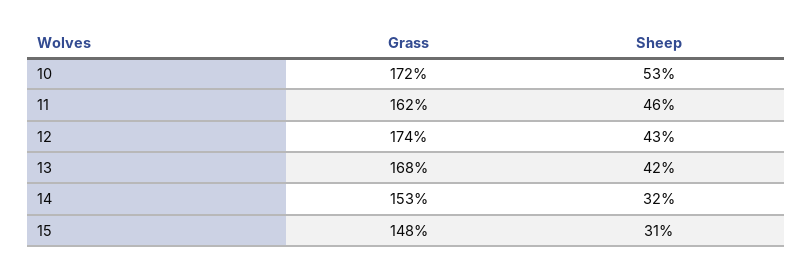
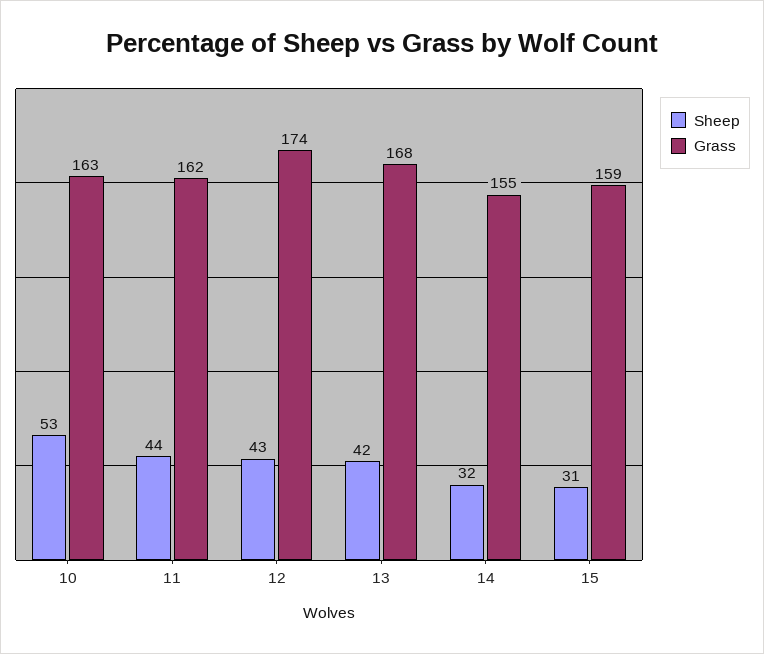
  {
    "Grass": {
-     "10": 172,
+     "10": 163,
      "11": 162,
      "12": 174,
      "13": 168,
-     "14": 153,
+     "14": 155,
-     "15": 148
+     "15": 159
    },
    "Sheep": {
      "10": 53,
-     "11": 46,
+     "11": 44,
      "12": 43,
      "13": 42,
      "14": 32,
      "15": 31
    }
  }

